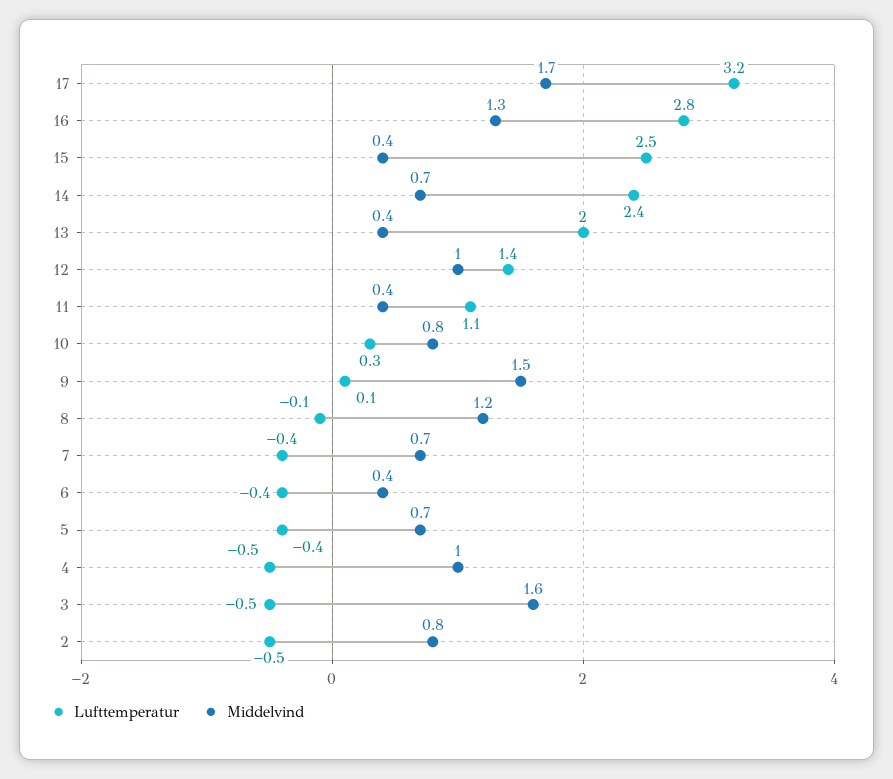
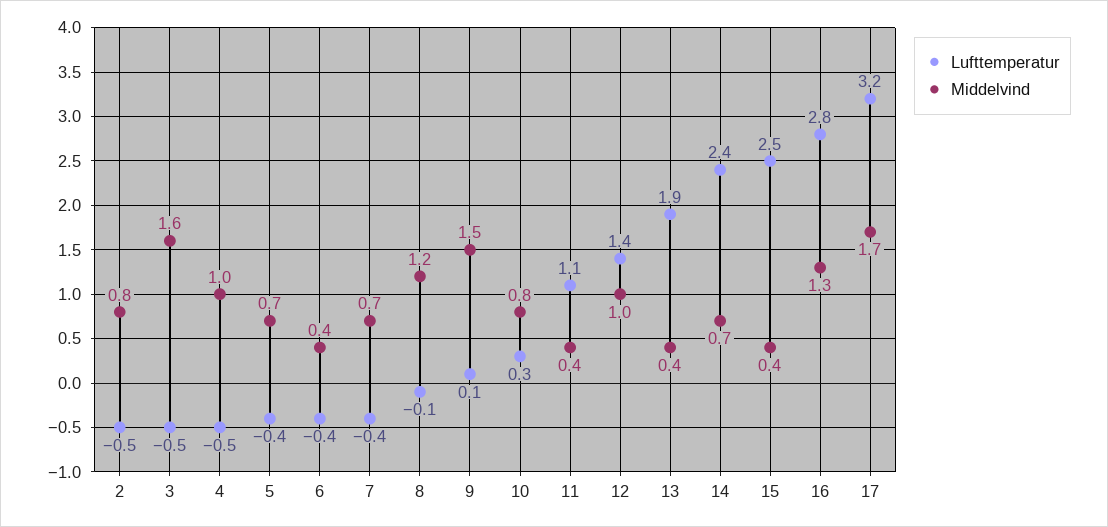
  {
    "Lufttemperatur": {
      "17": 3.2,
      "16": 2.8,
      "15": 2.5,
      "14": 2.4,
-     "13": 2,
+     "13": 1.9,
      "12": 1.4,
      "11": 1.1,
      "10": 0.3,
      "9": 0.1,
      "8": -0.1,
      "7": -0.4,
      "6": -0.4,
      "5": -0.4,
      "4": -0.5,
      "3": -0.5,
      "2": -0.5
    },
    "Middelvind": {
      "17": 1.7,
      "16": 1.3,
      "15": 0.4,
      "14": 0.7,
      "13": 0.4,
      "12": 1,
      "11": 0.4,
      "10": 0.8,
      "9": 1.5,
      "8": 1.2,
      "7": 0.7,
      "6": 0.4,
      "5": 0.7,
      "4": 1,
      "3": 1.6,
      "2": 0.8
    }
  }

